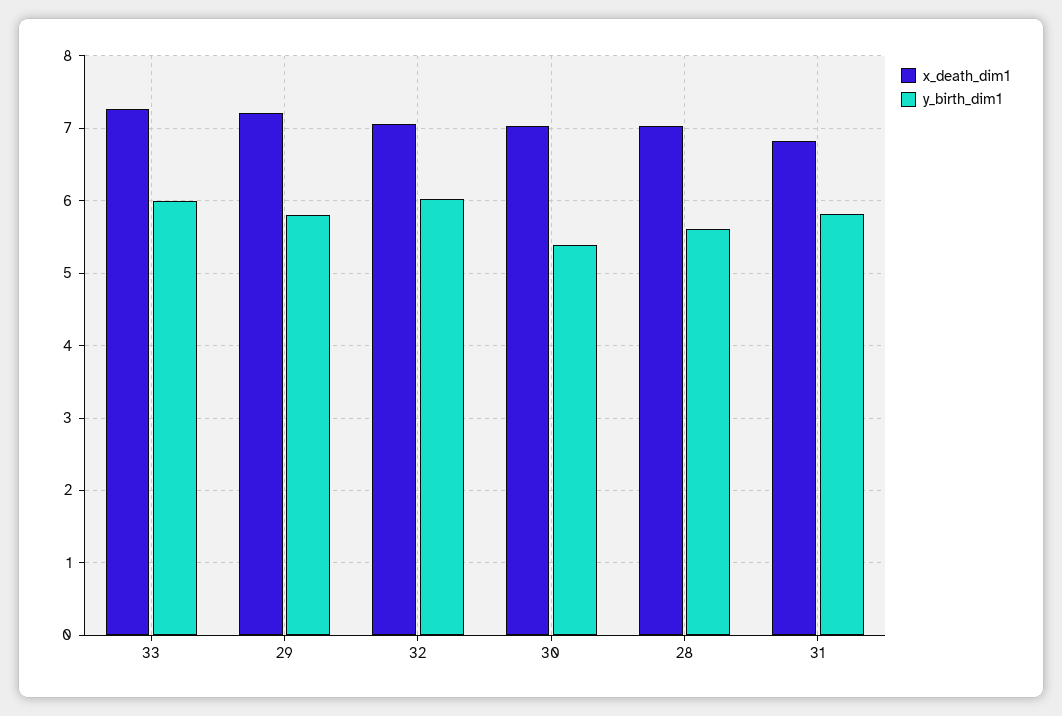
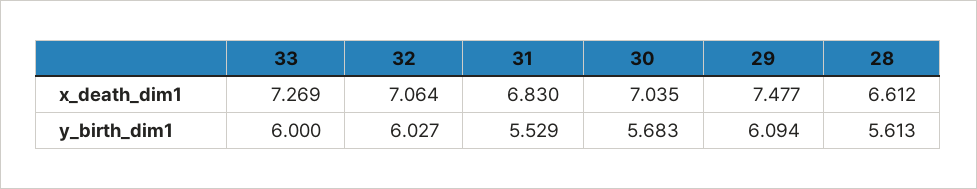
  {
    "x_death_dim1": {
      "33": 7.269,
-     "29": 7.2,
+     "29": 7.477,
      "32": 7.064,
      "30": 7.035,
-     "28": 7,
+     "28": 6.612,
      "31": 6.83
    },
    "y_birth_dim1": {
      "33": 6,
-     "29": 5.8,
+     "29": 6.094,
      "32": 6.027,
-     "30": 5.4,
+     "30": 5.683,
      "28": 5.613,
-     "31": 5.8
+     "31": 5.529
    }
  }

